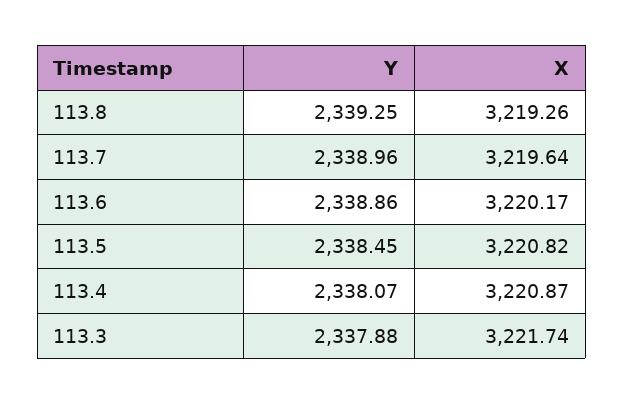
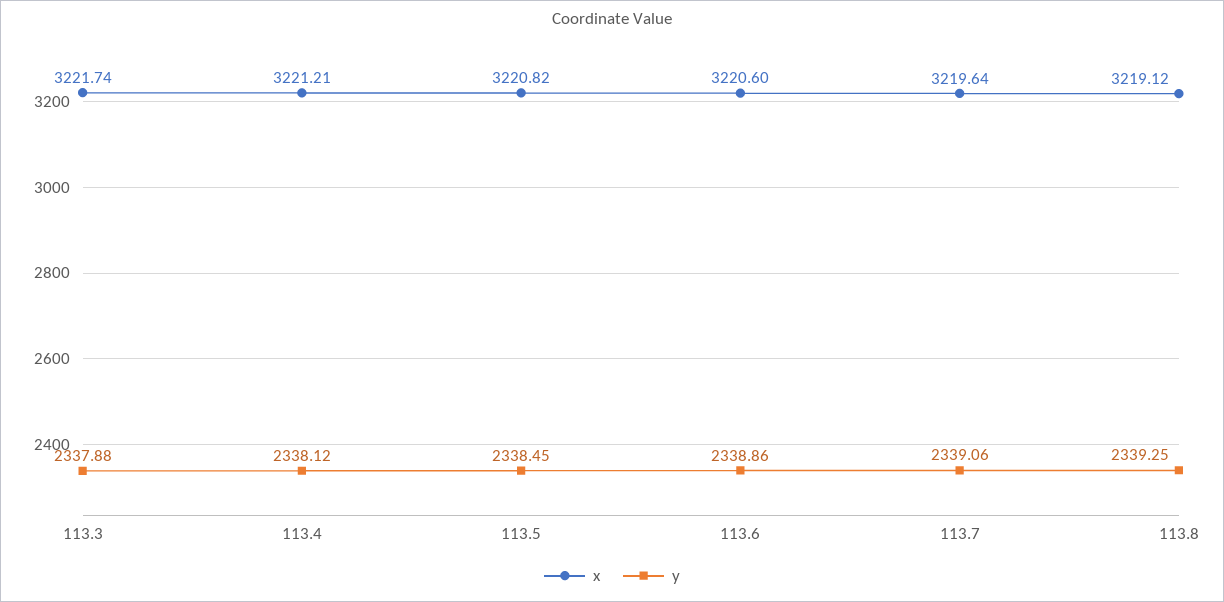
  {
    "Y": {
      "113.8": 2339.25,
-     "113.7": 2338.96,
+     "113.7": 2339.06,
      "113.6": 2338.86,
      "113.5": 2338.45,
-     "113.4": 2338.07,
+     "113.4": 2338.12,
      "113.3": 2337.88
    },
    "X": {
-     "113.8": 3219.26,
+     "113.8": 3219.12,
      "113.7": 3219.64,
-     "113.6": 3220.17,
+     "113.6": 3220.6,
      "113.5": 3220.82,
-     "113.4": 3220.87,
+     "113.4": 3221.21,
      "113.3": 3221.74
    }
  }

